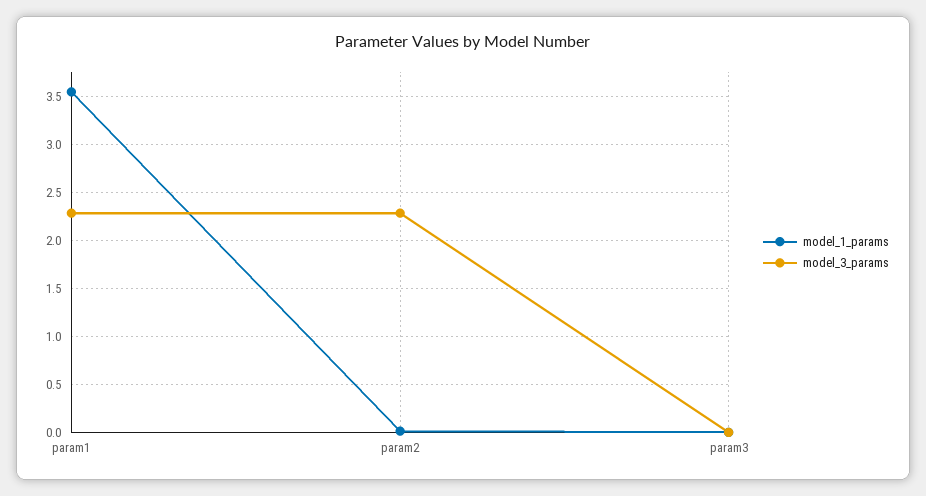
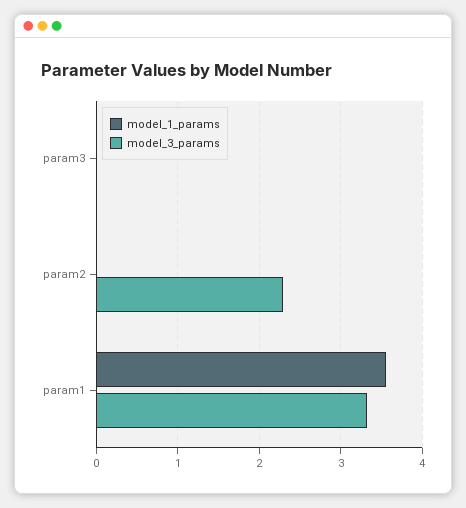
  {
    "model_1_params": {
      "param1": 3.6,
      "param2": 0,
      "param3": 0
    },
    "model_3_params": {
-     "param1": 2.3,
+     "param1": 3.3,
      "param2": 2.3,
      "param3": 0
    }
  }

